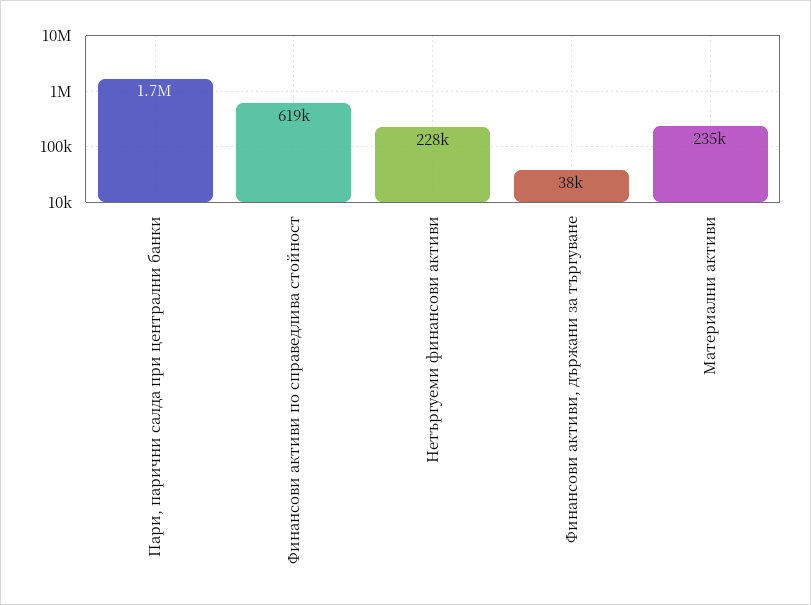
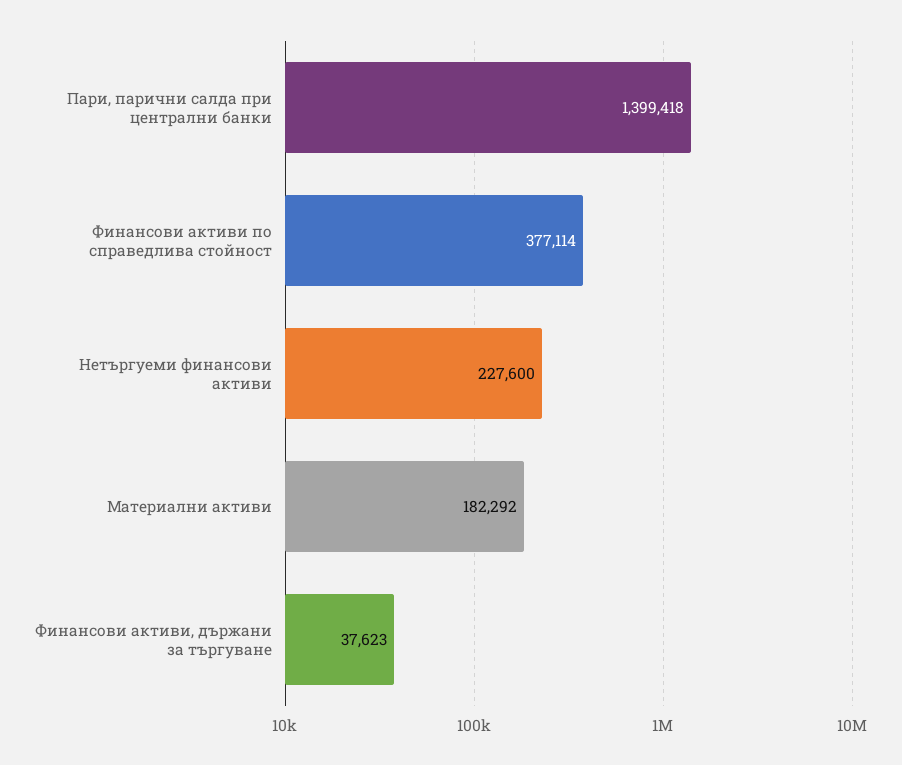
  {
-   "Пари, парични салда при централни банки": 1700000,
+   "Пари, парични салда при централни банки": 1399418,
-   "Финансови активи по справедлива стойност": 619000,
+   "Финансови активи по справедлива стойност": 377114,
    "Нетъргуеми финансови активи": 227600,
    "Финансови активи, държани за търгуване": 37623,
-   "Материални активи": 235000
+   "Материални активи": 182292
  }

